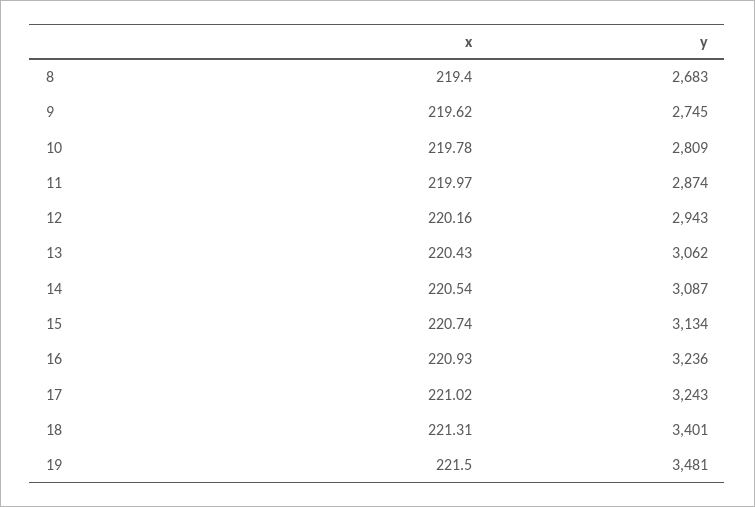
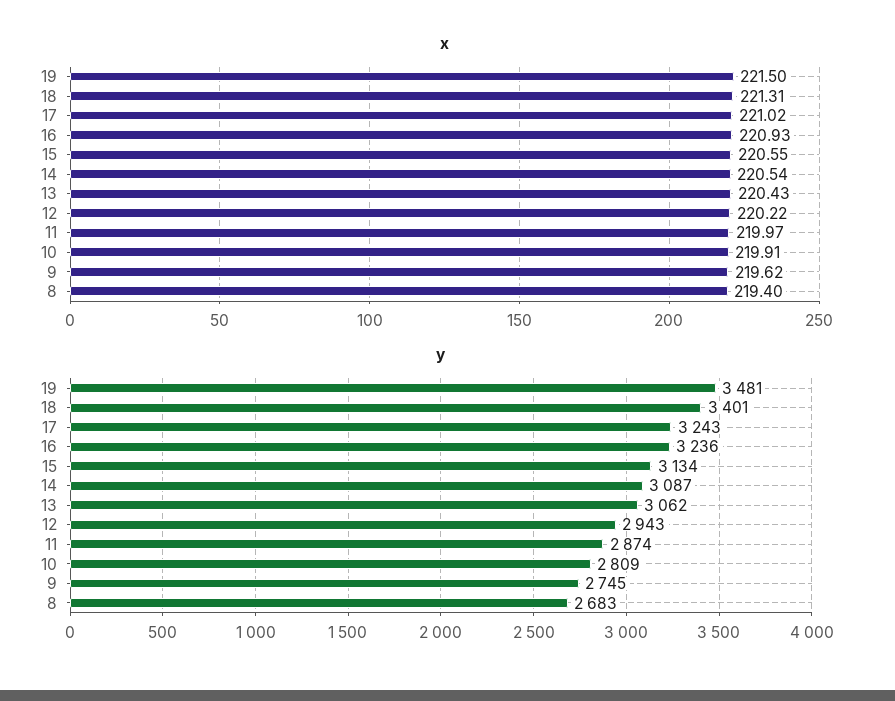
  {
    "x": {
      "8": 219.4,
      "9": 219.62,
-     "10": 219.78,
+     "10": 219.91,
      "11": 219.97,
-     "12": 220.16,
+     "12": 220.22,
      "13": 220.43,
      "14": 220.54,
-     "15": 220.74,
+     "15": 220.55,
      "16": 220.93,
      "17": 221.02,
      "18": 221.31,
      "19": 221.5
    },
    "y": {
      "8": 2683,
      "9": 2745,
      "10": 2809,
      "11": 2874,
      "12": 2943,
      "13": 3062,
      "14": 3087,
      "15": 3134,
      "16": 3236,
      "17": 3243,
      "18": 3401,
      "19": 3481
    }
  }

